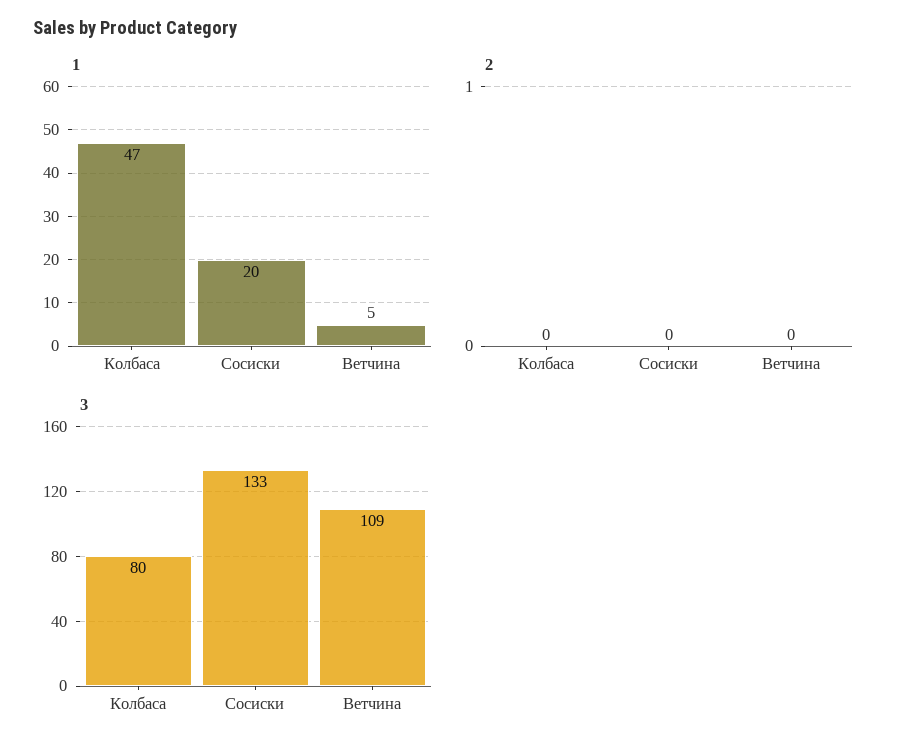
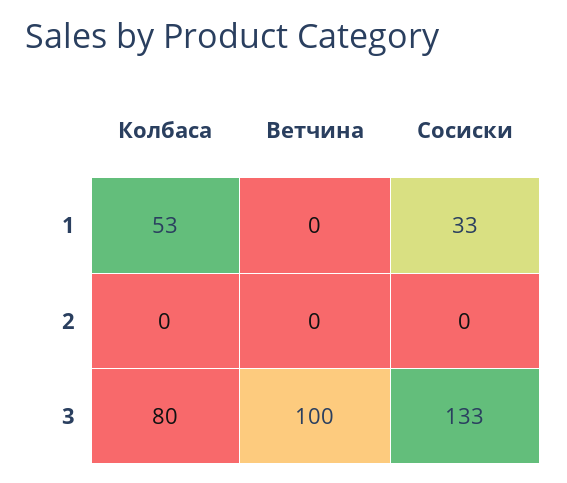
  {
    "1": {
-     "Колбаса": 47,
+     "Колбаса": 53,
-     "Сосиски": 20,
+     "Сосиски": 33,
-     "Ветчина": 5
+     "Ветчина": 0
    },
    "2": {
      "Колбаса": 0,
      "Сосиски": 0,
      "Ветчина": 0
    },
    "3": {
      "Колбаса": 80,
      "Сосиски": 133,
-     "Ветчина": 109
+     "Ветчина": 100
    }
  }

